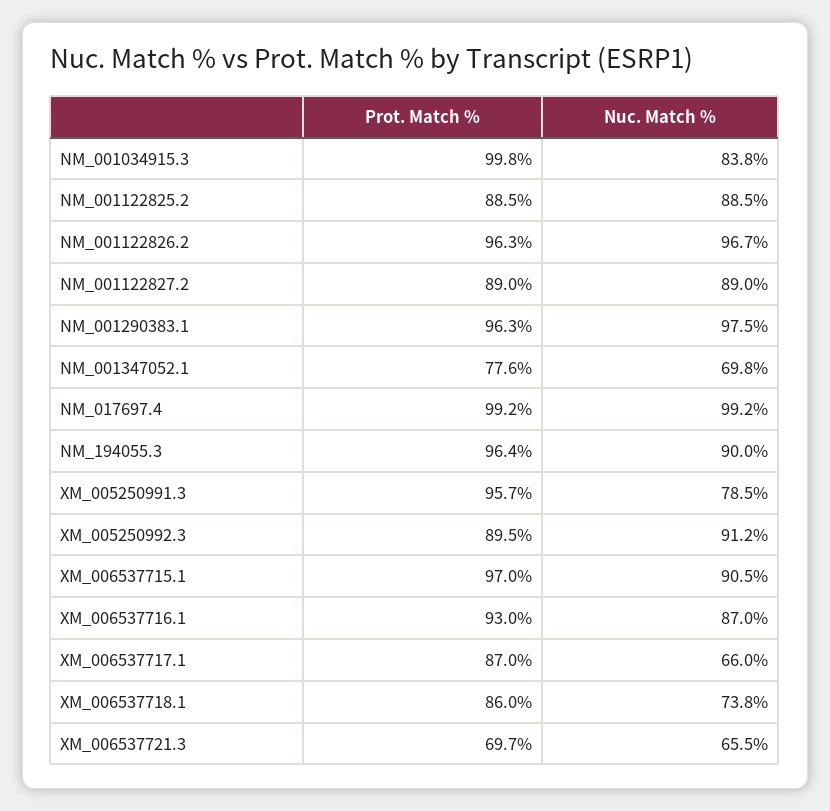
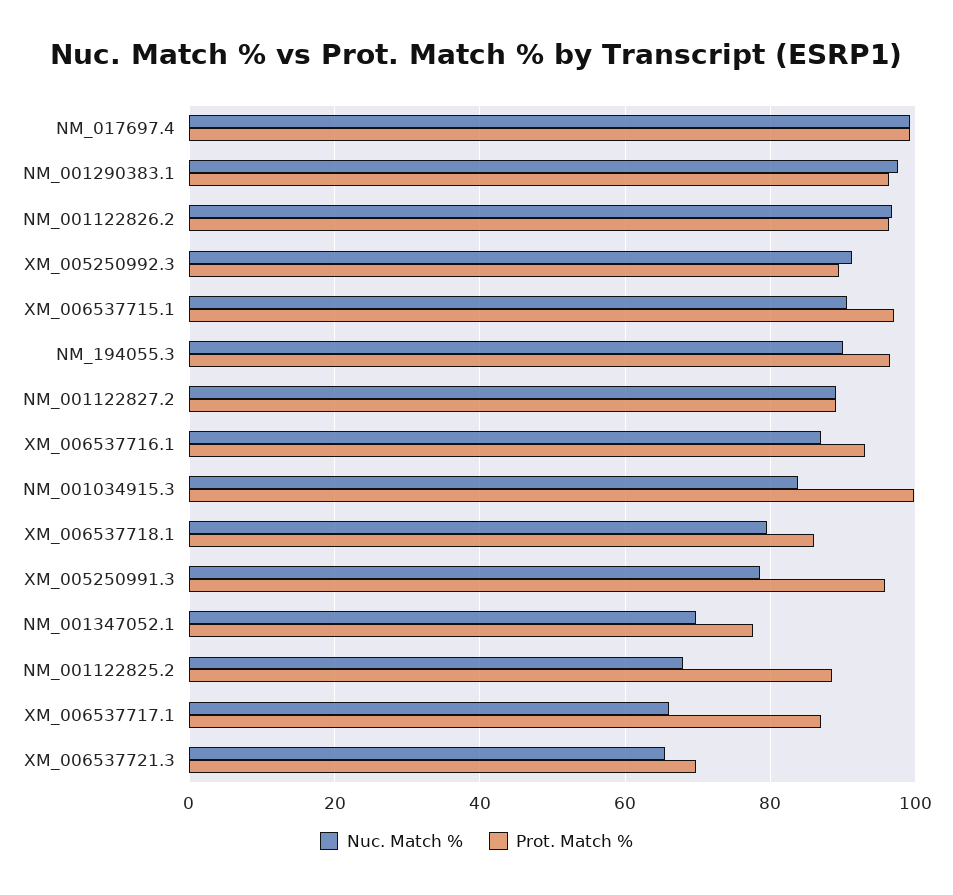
  {
    "Prot. Match %": {
      "NM_001034915.3": 99.8,
      "NM_001122825.2": 88.5,
      "NM_001122826.2": 96.3,
      "NM_001122827.2": 89,
      "NM_001290383.1": 96.3,
      "NM_001347052.1": 77.6,
      "NM_017697.4": 99.2,
      "NM_194055.3": 96.4,
      "XM_005250991.3": 95.7,
      "XM_005250992.3": 89.5,
      "XM_006537715.1": 97,
      "XM_006537716.1": 93,
      "XM_006537717.1": 87,
      "XM_006537718.1": 86,
      "XM_006537721.3": 69.7
    },
    "Nuc. Match %": {
      "NM_001034915.3": 83.8,
-     "NM_001122825.2": 88.5,
+     "NM_001122825.2": 68,
      "NM_001122826.2": 96.7,
      "NM_001122827.2": 89,
      "NM_001290383.1": 97.5,
      "NM_001347052.1": 69.8,
      "NM_017697.4": 99.2,
      "NM_194055.3": 90,
      "XM_005250991.3": 78.5,
      "XM_005250992.3": 91.2,
      "XM_006537715.1": 90.5,
      "XM_006537716.1": 87,
      "XM_006537717.1": 66,
-     "XM_006537718.1": 73.8,
+     "XM_006537718.1": 80,
      "XM_006537721.3": 65.5
    }
  }

